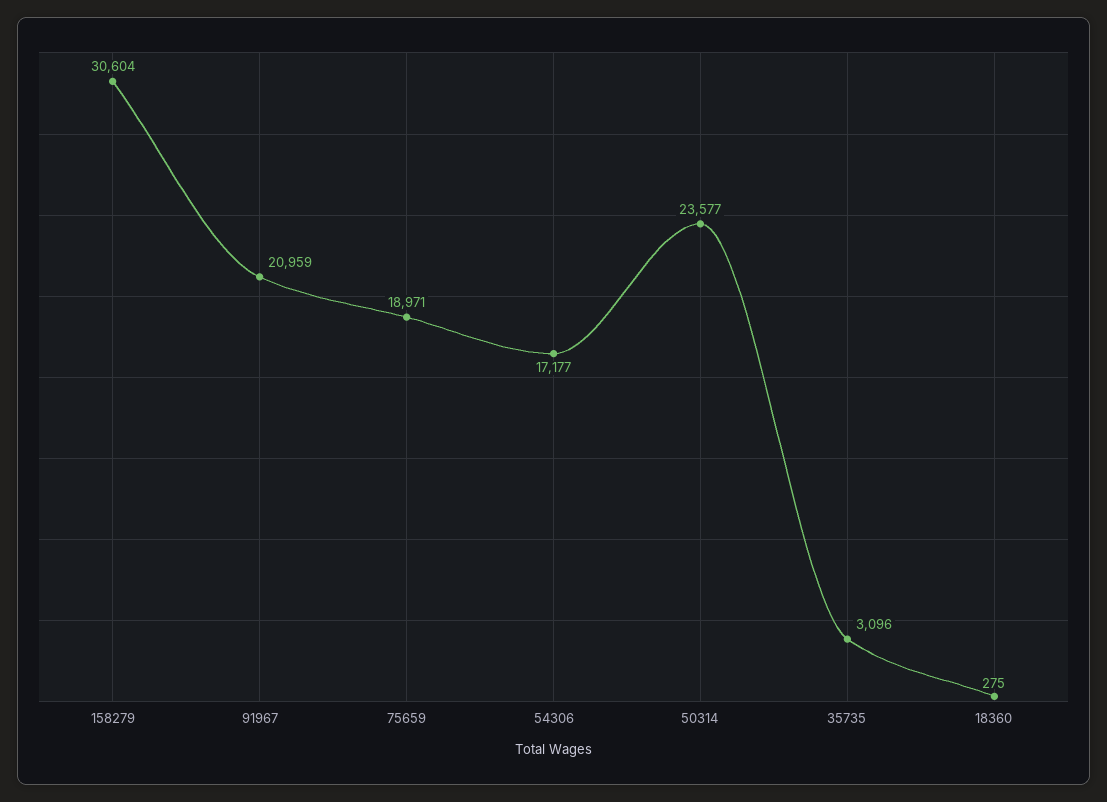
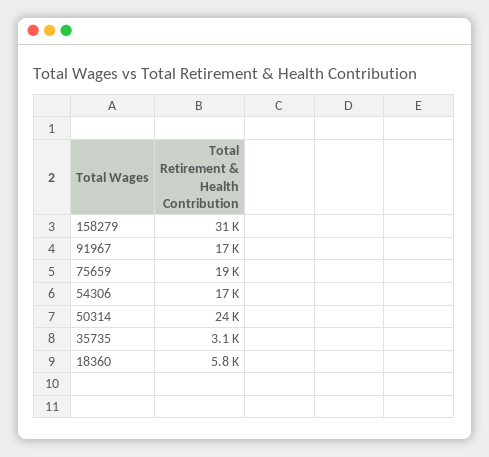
  {
    "158279": 30604,
-   "91967": 20959,
+   "91967": 17000,
    "75659": 18971,
    "54306": 17177,
    "50314": 23577,
    "35735": 3096,
-   "18360": 275
+   "18360": 5800
  }

